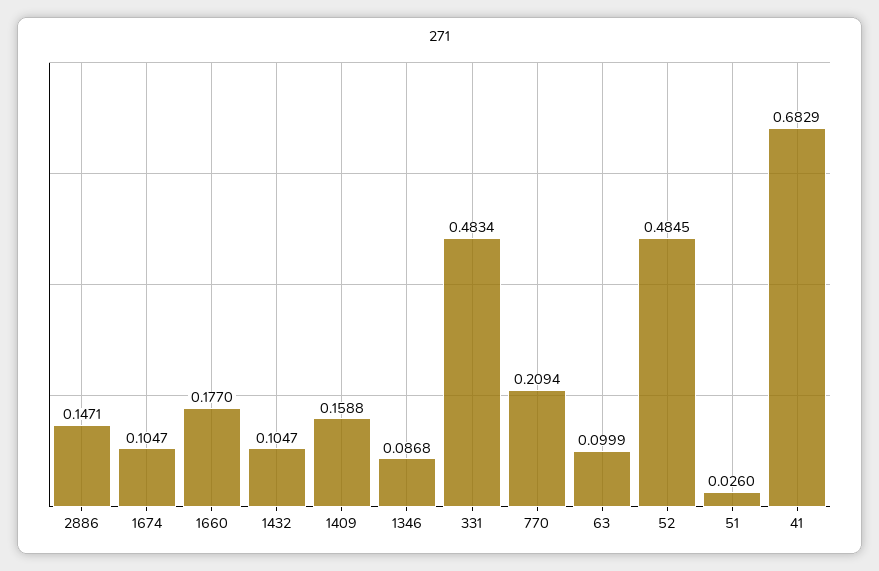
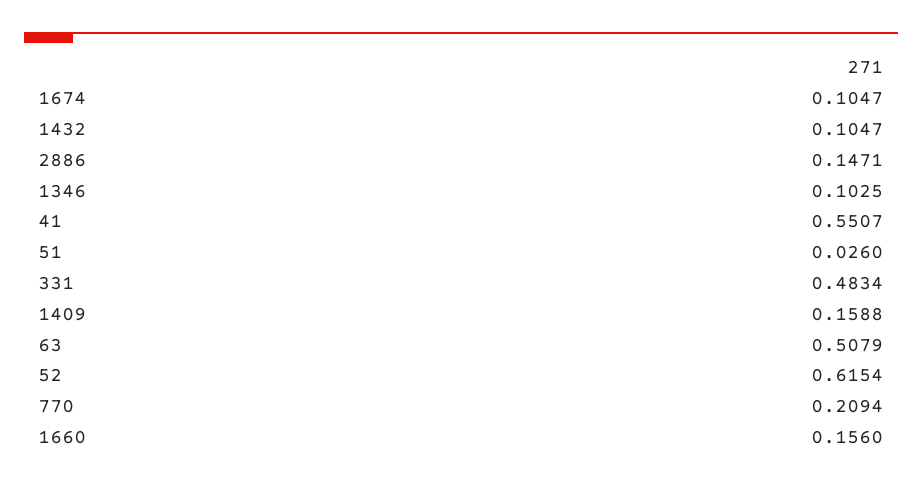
  {
    "2886": 0.1471,
    "1674": 0.1047,
-   "1660": 0.177,
+   "1660": 0.156,
    "1432": 0.1047,
    "1409": 0.1588,
-   "1346": 0.0868,
+   "1346": 0.1025,
    "331": 0.4834,
    "770": 0.2094,
-   "63": 0.0999,
+   "63": 0.5079,
-   "52": 0.4845,
+   "52": 0.6154,
    "51": 0.026,
-   "41": 0.6829
+   "41": 0.5507
  }

